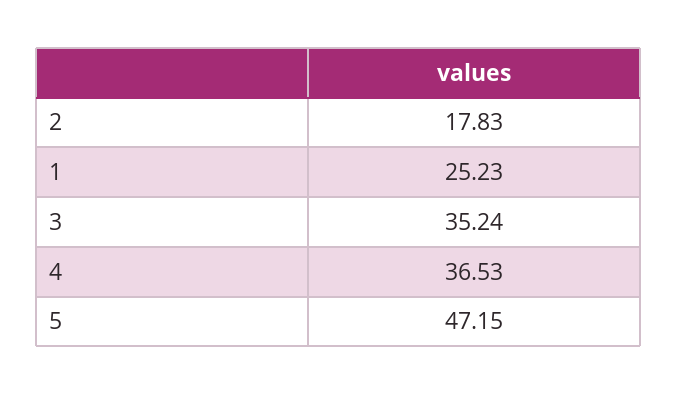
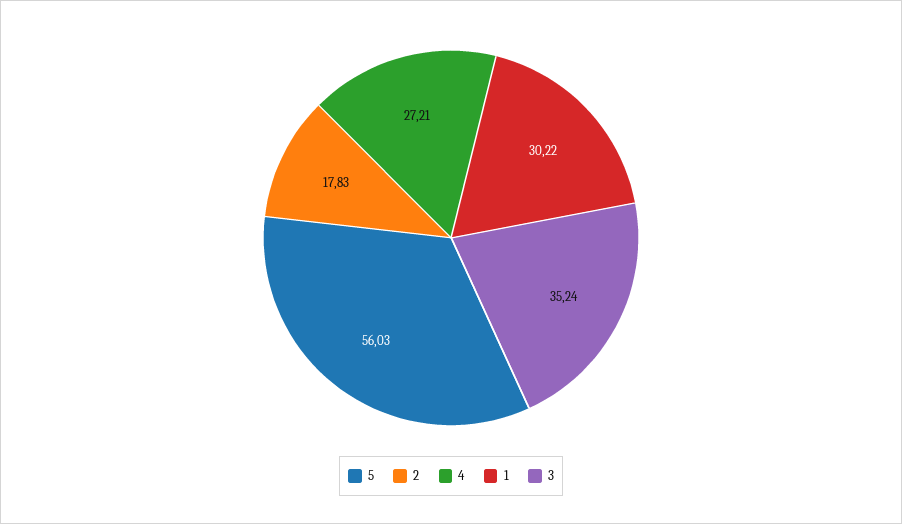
  {
    "2": 17.83,
-   "1": 25.23,
+   "1": 30.22,
    "3": 35.24,
-   "4": 36.53,
+   "4": 27.21,
-   "5": 47.15
+   "5": 56.03
  }

